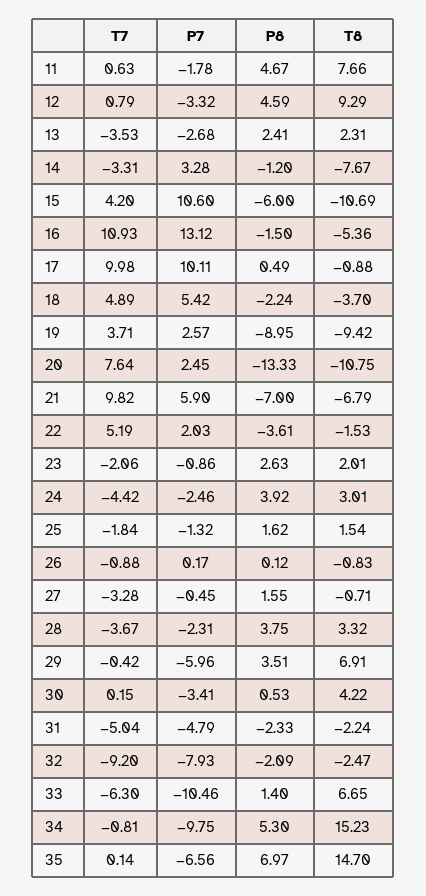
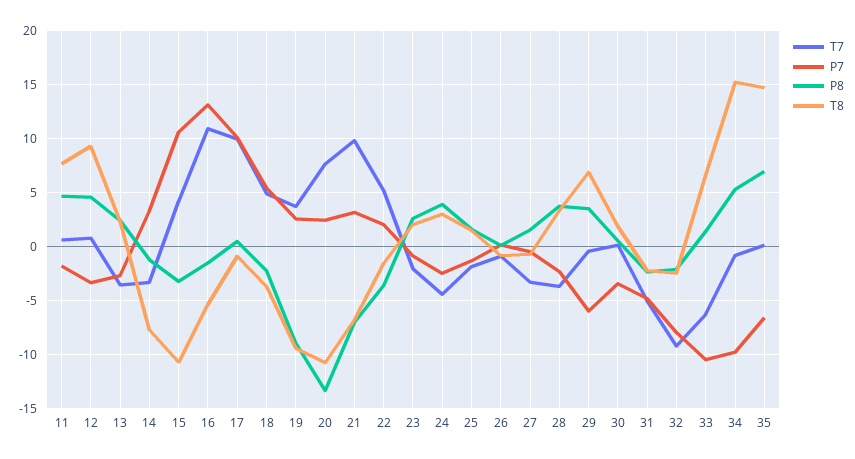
  {
    "T7": {
      "11": 0.63,
      "12": 0.79,
      "13": -3.53,
      "14": -3.31,
      "15": 4.2,
      "16": 10.93,
      "17": 9.98,
      "18": 4.89,
      "19": 3.71,
      "20": 7.64,
      "21": 9.82,
      "22": 5.19,
      "23": -2.06,
      "24": -4.42,
      "25": -1.84,
      "26": -0.88,
      "27": -3.28,
      "28": -3.67,
      "29": -0.42,
      "30": 0.15,
      "31": -5.04,
      "32": -9.2,
      "33": -6.3,
      "34": -0.81,
      "35": 0.14
    },
    "P7": {
      "11": -1.78,
      "12": -3.32,
      "13": -2.68,
      "14": 3.28,
      "15": 10.6,
      "16": 13.12,
      "17": 10.11,
      "18": 5.42,
      "19": 2.57,
      "20": 2.45,
-     "21": 5.9,
+     "21": 3,
      "22": 2.03,
      "23": -0.86,
      "24": -2.46,
      "25": -1.32,
      "26": 0.17,
      "27": -0.45,
      "28": -2.31,
      "29": -5.96,
      "30": -3.41,
      "31": -4.79,
      "32": -7.93,
      "33": -10.46,
      "34": -9.75,
      "35": -6.56
    },
    "P8": {
      "11": 4.67,
      "12": 4.59,
      "13": 2.41,
      "14": -1.2,
-     "15": -6,
+     "15": -3,
      "16": -1.5,
      "17": 0.49,
      "18": -2.24,
      "19": -8.95,
      "20": -13.33,
      "21": -7,
      "22": -3.61,
      "23": 2.63,
      "24": 3.92,
      "25": 1.62,
      "26": 0.12,
      "27": 1.55,
      "28": 3.75,
      "29": 3.51,
      "30": 0.53,
      "31": -2.33,
      "32": -2.09,
      "33": 1.4,
      "34": 5.3,
      "35": 6.97
    },
    "T8": {
      "11": 7.66,
      "12": 9.29,
      "13": 2.31,
      "14": -7.67,
      "15": -10.69,
      "16": -5.36,
      "17": -0.88,
      "18": -3.7,
      "19": -9.42,
      "20": -10.75,
      "21": -6.79,
      "22": -1.53,
      "23": 2.01,
      "24": 3.01,
      "25": 1.54,
      "26": -0.83,
      "27": -0.71,
      "28": 3.32,
      "29": 6.91,
-     "30": 4.22,
+     "30": 2,
      "31": -2.24,
      "32": -2.47,
      "33": 6.65,
      "34": 15.23,
      "35": 14.7
    }
  }

